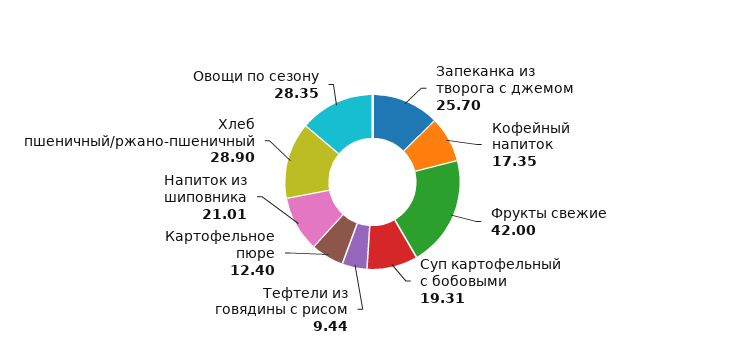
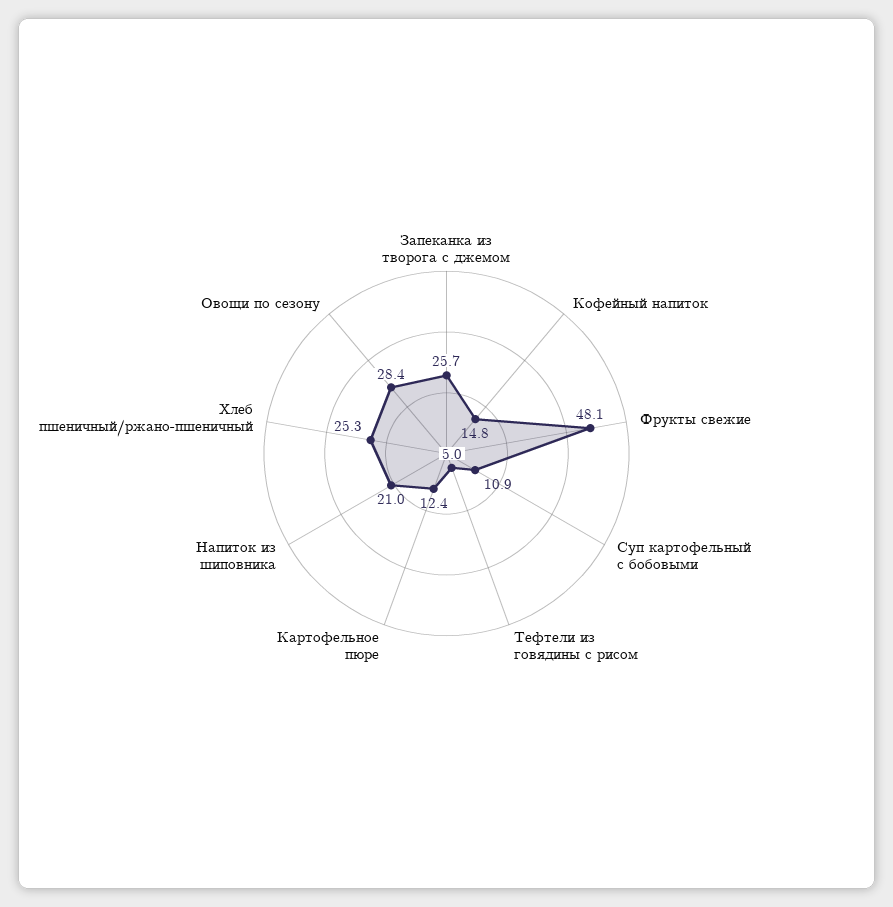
  {
    "Запеканка из творога с джемом": 25.7,
-   "Кофейный напиток": 17.35,
+   "Кофейный напиток": 14.8,
-   "Фрукты свежие": 42,
+   "Фрукты свежие": 48.1,
-   "Суп картофельный с бобовыми": 19.31,
+   "Суп картофельный с бобовыми": 10.9,
-   "Тефтели из говядины с рисом": 9.44,
+   "Тефтели из говядины с рисом": 5,
    "Картофельное пюре": 12.4,
    "Напиток из шиповника": 21.01,
-   "Хлеб пшеничный/ржано-пшеничный": 28.9,
+   "Хлеб пшеничный/ржано-пшеничный": 25.3,
    "Овощи по сезону": 28.35
  }

